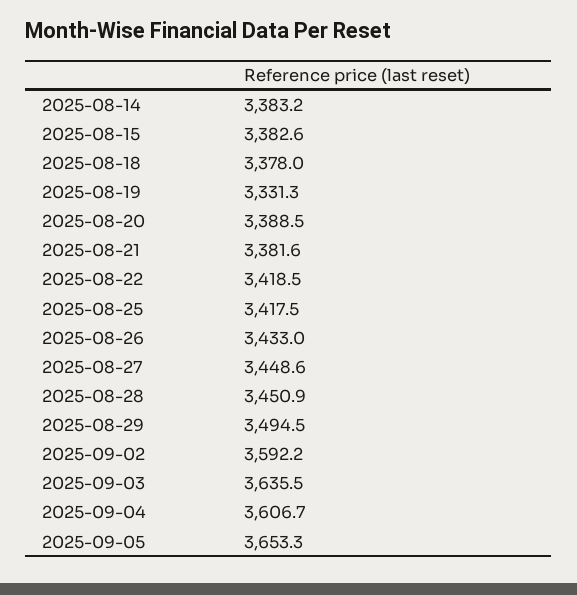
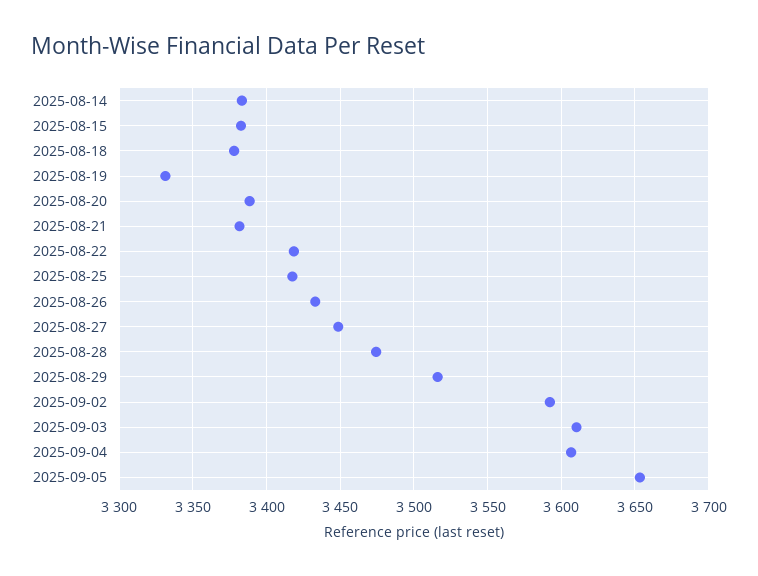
  {
    "2025-08-14": 3383.2,
    "2025-08-15": 3382.6,
    "2025-08-18": 3378,
    "2025-08-19": 3331.3,
    "2025-08-20": 3388.5,
    "2025-08-21": 3381.6,
    "2025-08-22": 3418.5,
    "2025-08-25": 3417.5,
    "2025-08-26": 3433,
    "2025-08-27": 3448.6,
-   "2025-08-28": 3450.9,
+   "2025-08-28": 3475,
-   "2025-08-29": 3494.5,
+   "2025-08-29": 3515,
    "2025-09-02": 3592.2,
-   "2025-09-03": 3635.5,
+   "2025-09-03": 3610,
    "2025-09-04": 3606.7,
    "2025-09-05": 3653.3
  }

